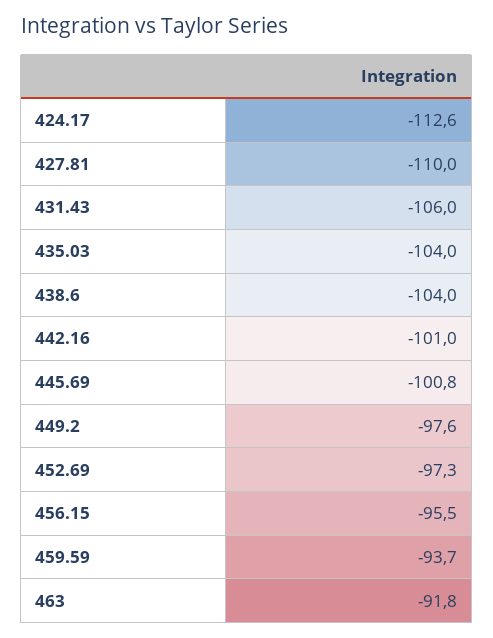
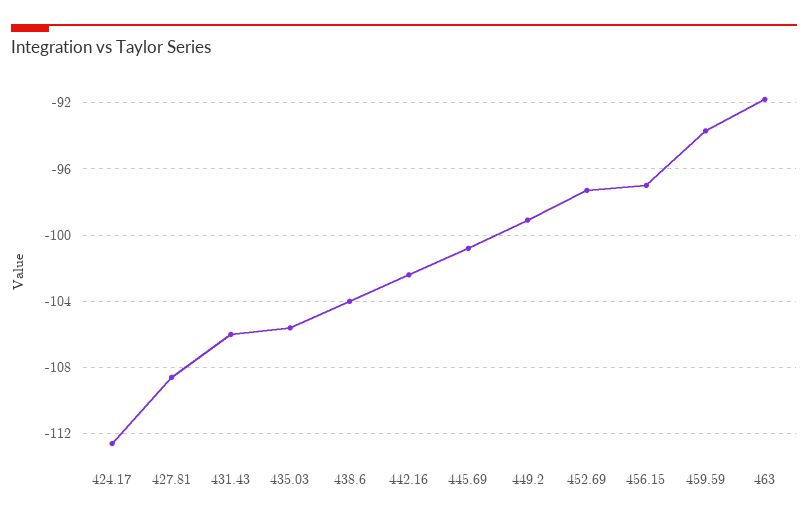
  {
    "424.17": -112.6,
-   "427.81": -110,
+   "427.81": -108.5,
    "431.43": -106,
-   "435.03": -104,
+   "435.03": -105.5,
    "438.6": -104,
-   "442.16": -101,
+   "442.16": -102.5,
    "445.69": -100.8,
-   "449.2": -97.6,
+   "449.2": -99,
    "452.69": -97.3,
-   "456.15": -95.5,
+   "456.15": -97,
    "459.59": -93.7,
    "463": -91.8
  }

